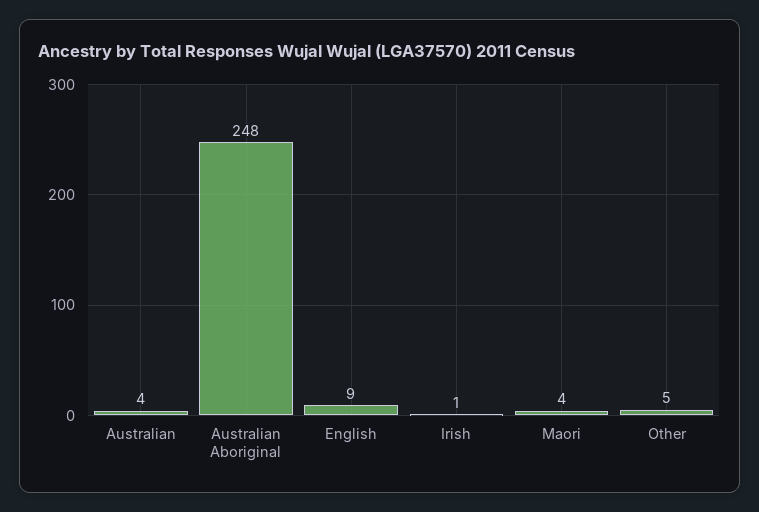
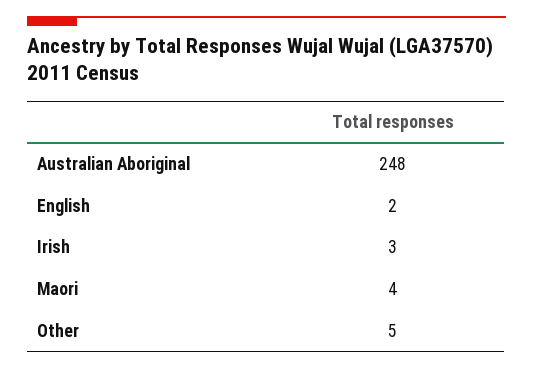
  {
-   "Australian": 4,
    "Australian Aboriginal": 248,
-   "English": 9,
+   "English": 2,
-   "Irish": 1,
+   "Irish": 3,
    "Maori": 4,
    "Other": 5
  }

